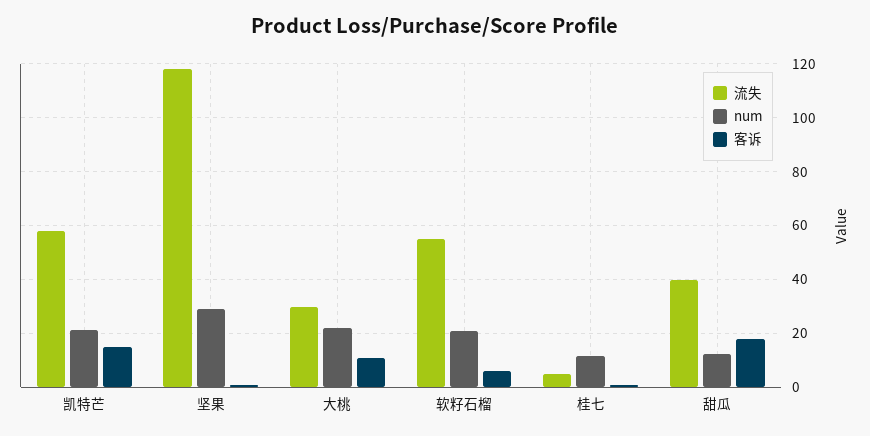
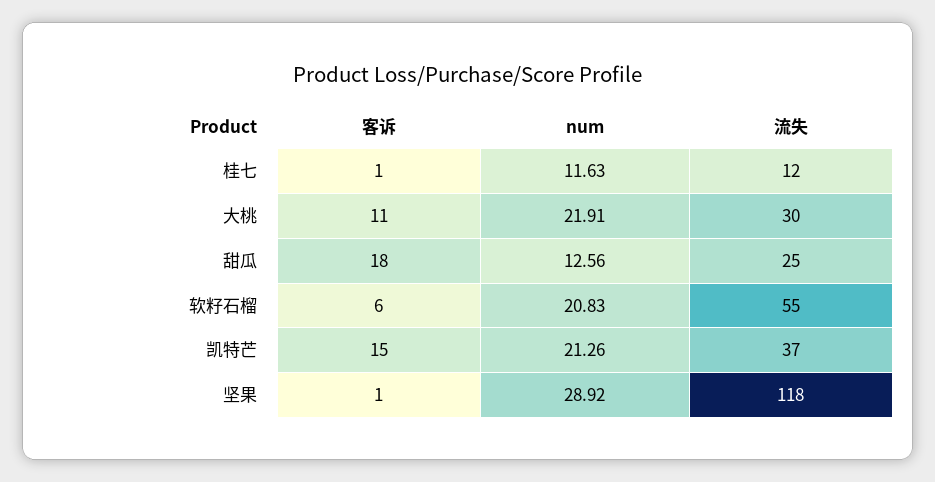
  {
    "流失": {
-     "凯特芒": 57.5,
+     "凯特芒": 37,
      "坚果": 118,
      "大桃": 30,
      "软籽石榴": 55,
-     "桂七": 5,
+     "桂七": 12,
-     "甜瓜": 40
+     "甜瓜": 25
    },
    "num": {
      "凯特芒": 21.26,
      "坚果": 28.92,
      "大桃": 21.91,
      "软籽石榴": 20.83,
      "桂七": 11.63,
      "甜瓜": 12.56
    },
    "客诉": {
      "凯特芒": 15,
      "坚果": 1,
      "大桃": 11,
      "软籽石榴": 6,
      "桂七": 1,
      "甜瓜": 18
    }
  }

